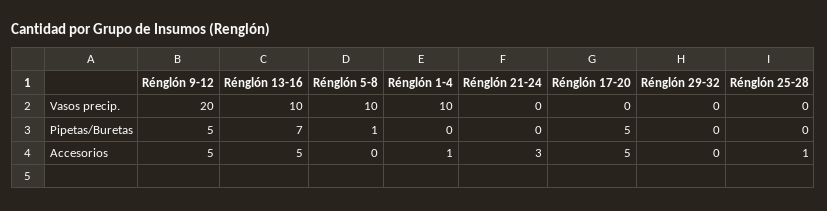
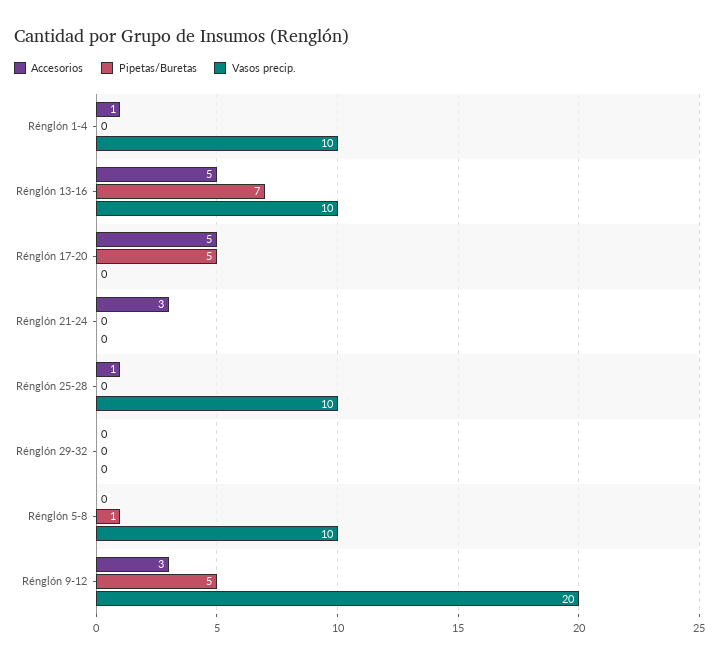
  {
    "Vasos precip.": {
      "Rénglón 9-12": 20,
      "Rénglón 13-16": 10,
      "Rénglón 5-8": 10,
      "Rénglón 1-4": 10,
      "Rénglón 21-24": 0,
      "Rénglón 17-20": 0,
      "Rénglón 29-32": 0,
-     "Rénglón 25-28": 0
+     "Rénglón 25-28": 10
    },
    "Pipetas/Buretas": {
      "Rénglón 9-12": 5,
      "Rénglón 13-16": 7,
      "Rénglón 5-8": 1,
      "Rénglón 1-4": 0,
      "Rénglón 21-24": 0,
      "Rénglón 17-20": 5,
      "Rénglón 29-32": 0,
      "Rénglón 25-28": 0
    },
    "Accesorios": {
-     "Rénglón 9-12": 5,
+     "Rénglón 9-12": 3,
      "Rénglón 13-16": 5,
      "Rénglón 5-8": 0,
      "Rénglón 1-4": 1,
      "Rénglón 21-24": 3,
      "Rénglón 17-20": 5,
      "Rénglón 29-32": 0,
      "Rénglón 25-28": 1
    }
  }

